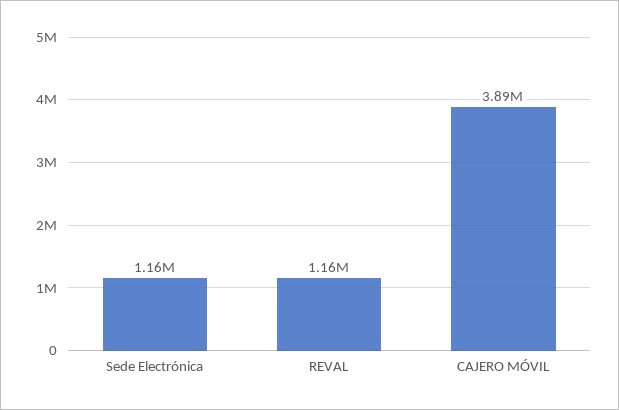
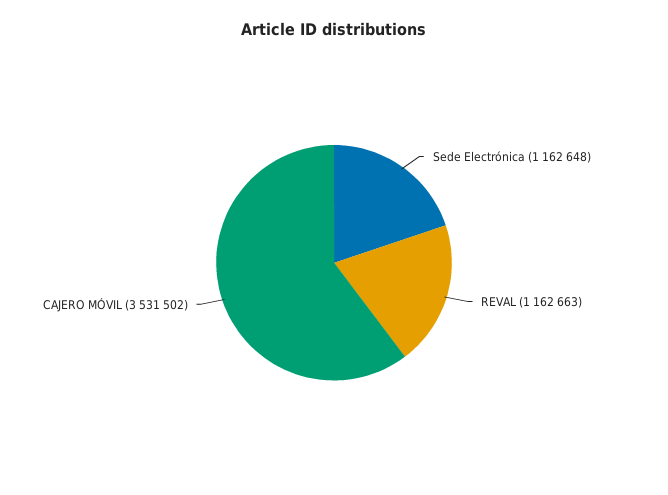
  {
    "Sede Electrónica": 1162648,
    "REVAL": 1162663,
-   "CAJERO MÓVIL": 3890000
+   "CAJERO MÓVIL": 3531502
  }

